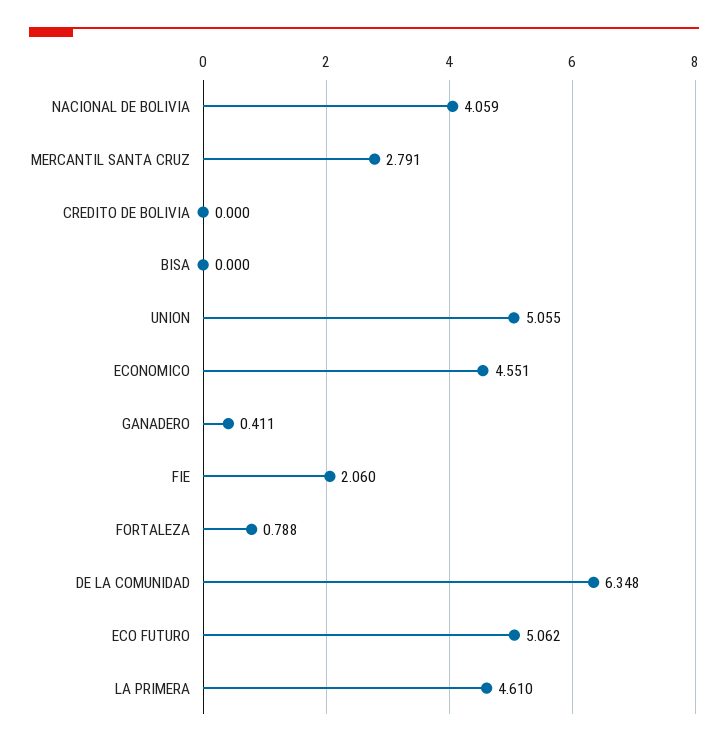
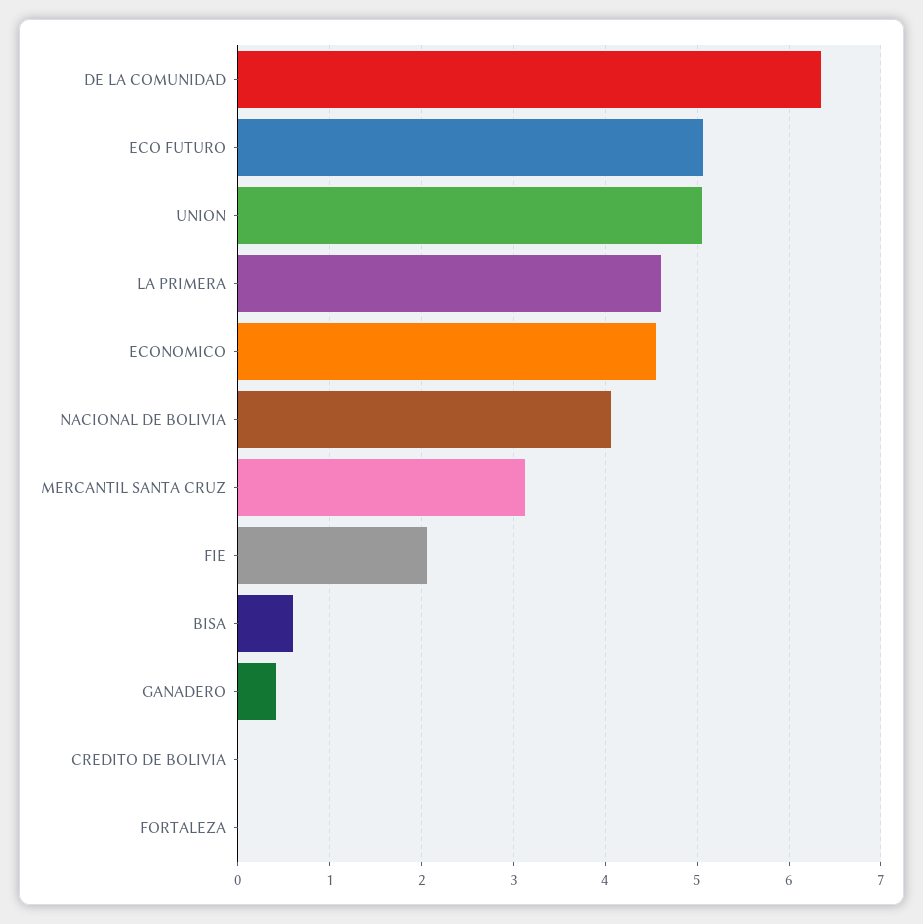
  {
    "NACIONAL DE BOLIVIA": 4.059,
-   "MERCANTIL SANTA CRUZ": 2.791,
+   "MERCANTIL SANTA CRUZ": 3.1,
    "CREDITO DE BOLIVIA": 0,
-   "BISA": 0,
+   "BISA": 0.6,
    "UNION": 5.055,
    "ECONOMICO": 4.551,
    "GANADERO": 0.411,
    "FIE": 2.06,
-   "FORTALEZA": 0.788,
+   "FORTALEZA": 0,
    "DE LA COMUNIDAD": 6.348,
    "ECO FUTURO": 5.062,
    "LA PRIMERA": 4.61
  }

